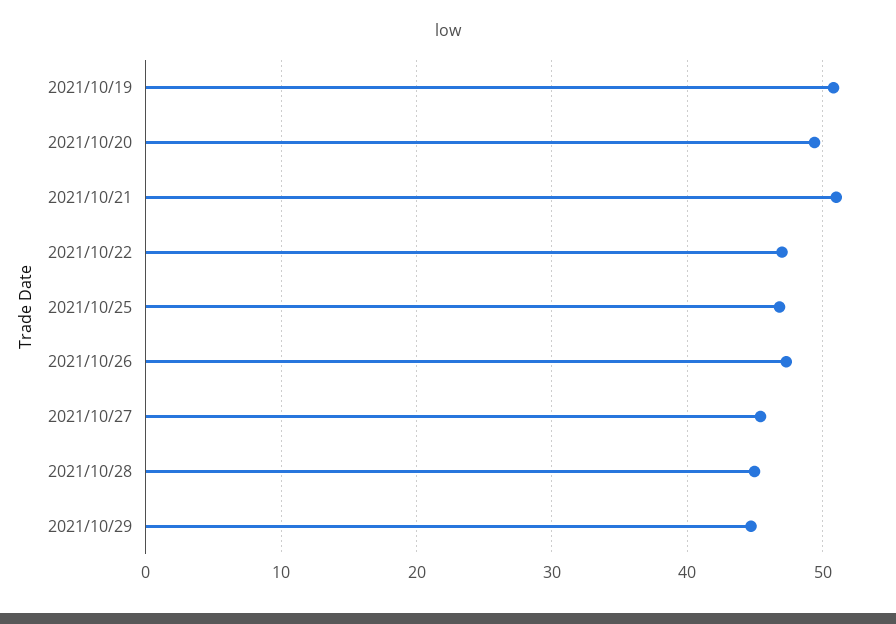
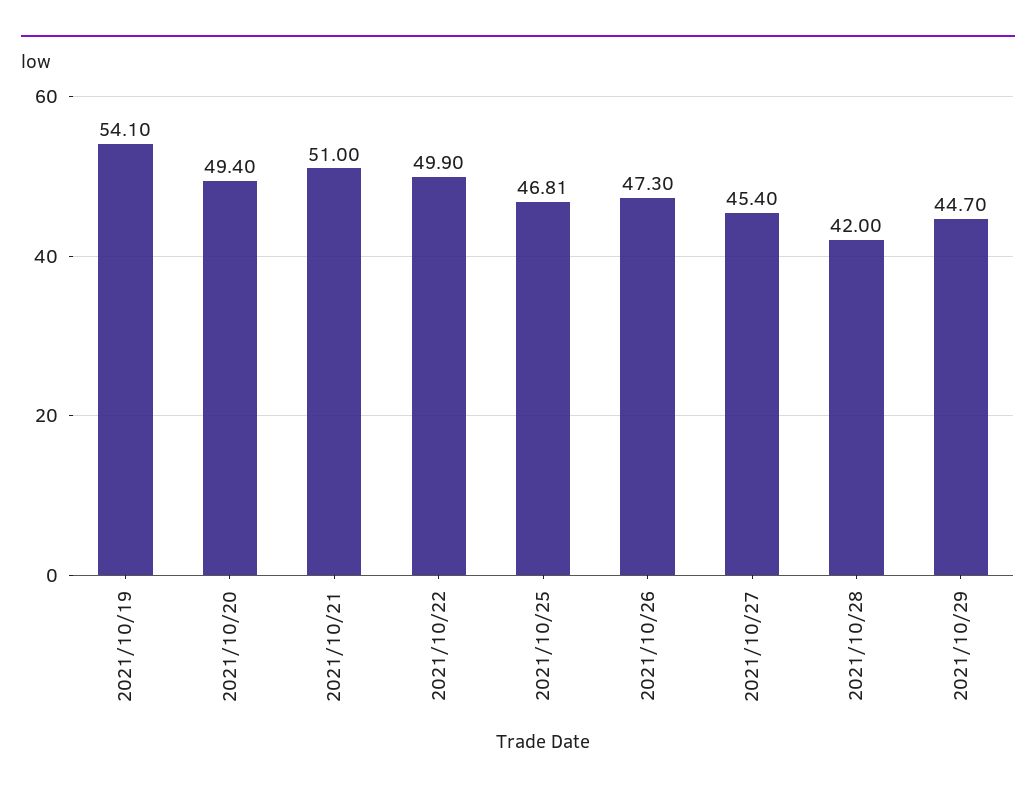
  {
-   "2021/10/19": 51,
+   "2021/10/19": 54.1,
    "2021/10/20": 49.4,
    "2021/10/21": 51,
-   "2021/10/22": 47,
+   "2021/10/22": 49.9,
    "2021/10/25": 46.81,
    "2021/10/26": 47.3,
    "2021/10/27": 45.4,
-   "2021/10/28": 45,
+   "2021/10/28": 42,
    "2021/10/29": 44.7
  }

